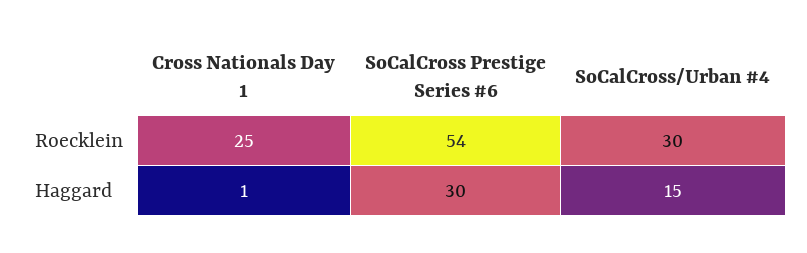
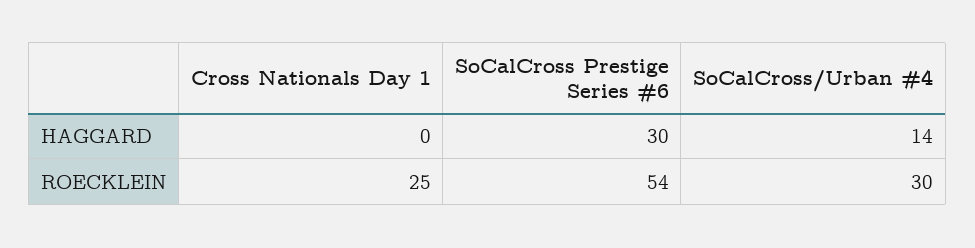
  {
    "Cross Nationals Day 1": {
      "Roecklein": 25,
-     "Haggard": 1
+     "Haggard": 0
    },
    "SoCalCross Prestige Series #6": {
      "Roecklein": 54,
      "Haggard": 30
    },
    "SoCalCross/Urban #4": {
      "Roecklein": 30,
-     "Haggard": 15
+     "Haggard": 14
    }
  }

